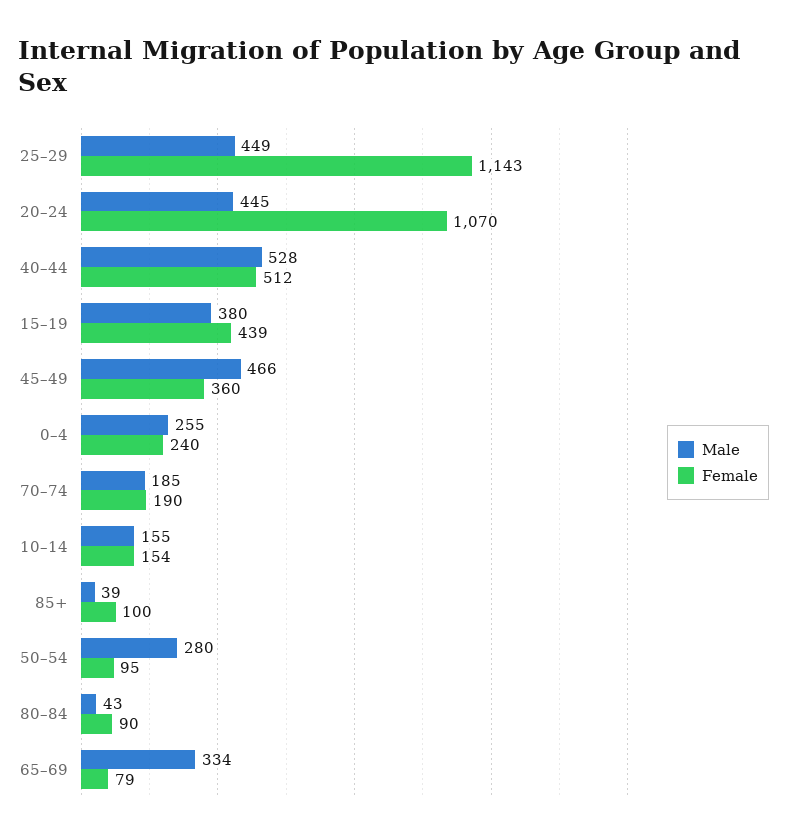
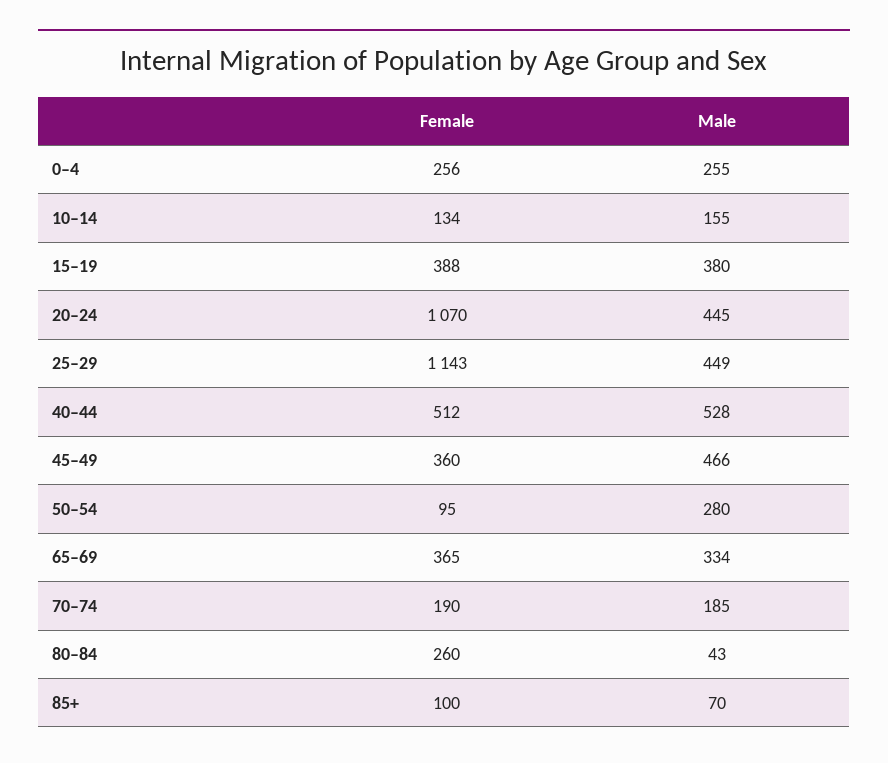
  {
    "Male": {
      "25–29": 449,
      "20–24": 445,
      "40–44": 528,
      "15–19": 380,
      "45–49": 466,
      "0–4": 255,
      "70–74": 185,
      "10–14": 155,
-     "85+": 39,
+     "85+": 70,
      "50–54": 280,
      "80–84": 43,
      "65–69": 334
    },
    "Female": {
      "25–29": 1143,
      "20–24": 1070,
      "40–44": 512,
-     "15–19": 439,
+     "15–19": 388,
      "45–49": 360,
-     "0–4": 240,
+     "0–4": 256,
      "70–74": 190,
-     "10–14": 154,
+     "10–14": 134,
      "85+": 100,
      "50–54": 95,
-     "80–84": 90,
+     "80–84": 260,
-     "65–69": 79
+     "65–69": 365
    }
  }

